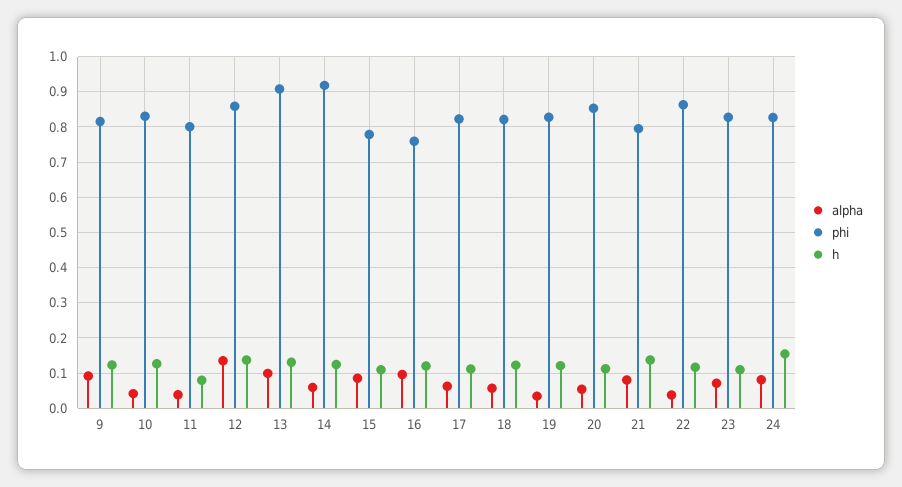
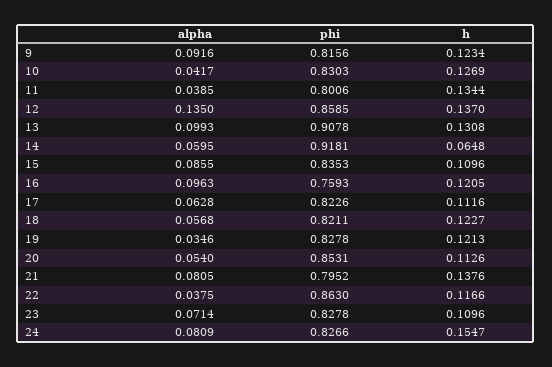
  {
    "alpha": {
      "9": 0.0916,
      "10": 0.0417,
      "11": 0.0385,
      "12": 0.135,
      "13": 0.0993,
      "14": 0.0595,
      "15": 0.0855,
      "16": 0.0963,
      "17": 0.0628,
      "18": 0.0568,
      "19": 0.0346,
      "20": 0.054,
      "21": 0.0805,
      "22": 0.0375,
      "23": 0.0714,
      "24": 0.0809
    },
    "phi": {
      "9": 0.8156,
      "10": 0.8303,
      "11": 0.8006,
      "12": 0.8585,
      "13": 0.9078,
      "14": 0.9181,
-     "15": 0.78,
+     "15": 0.8353,
      "16": 0.7593,
      "17": 0.8226,
      "18": 0.8211,
      "19": 0.8278,
      "20": 0.8531,
      "21": 0.7952,
      "22": 0.863,
      "23": 0.8278,
      "24": 0.8266
    },
    "h": {
      "9": 0.1234,
      "10": 0.1269,
-     "11": 0.08,
+     "11": 0.1344,
      "12": 0.137,
      "13": 0.1308,
-     "14": 0.12,
+     "14": 0.0648,
      "15": 0.1096,
      "16": 0.1205,
      "17": 0.1116,
      "18": 0.1227,
      "19": 0.1213,
      "20": 0.1126,
      "21": 0.1376,
      "22": 0.1166,
      "23": 0.1096,
      "24": 0.1547
    }
  }

